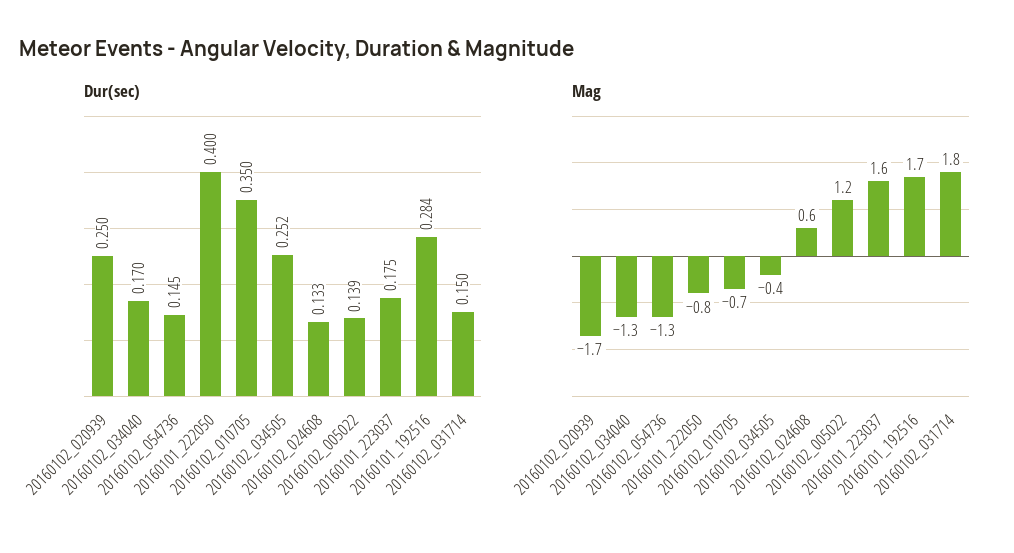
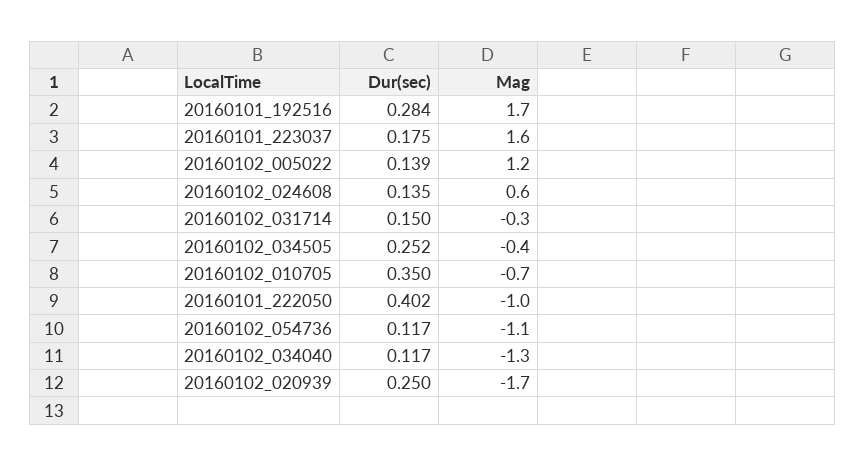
  {
    "Dur(sec)": {
      "20160102_020939": 0.25,
-     "20160102_034040": 0.17,
+     "20160102_034040": 0.117,
-     "20160102_054736": 0.145,
+     "20160102_054736": 0.117,
-     "20160101_222050": 0.4,
+     "20160101_222050": 0.402,
      "20160102_010705": 0.35,
      "20160102_034505": 0.252,
-     "20160102_024608": 0.133,
+     "20160102_024608": 0.135,
      "20160102_005022": 0.139,
      "20160101_223037": 0.175,
      "20160101_192516": 0.284,
      "20160102_031714": 0.15
    },
    "Mag": {
      "20160102_020939": -1.7,
      "20160102_034040": -1.3,
-     "20160102_054736": -1.3,
+     "20160102_054736": -1.1,
-     "20160101_222050": -0.8,
+     "20160101_222050": -1,
      "20160102_010705": -0.7,
      "20160102_034505": -0.4,
      "20160102_024608": 0.6,
      "20160102_005022": 1.2,
      "20160101_223037": 1.6,
      "20160101_192516": 1.7,
-     "20160102_031714": 1.8
+     "20160102_031714": -0.3
    }
  }

